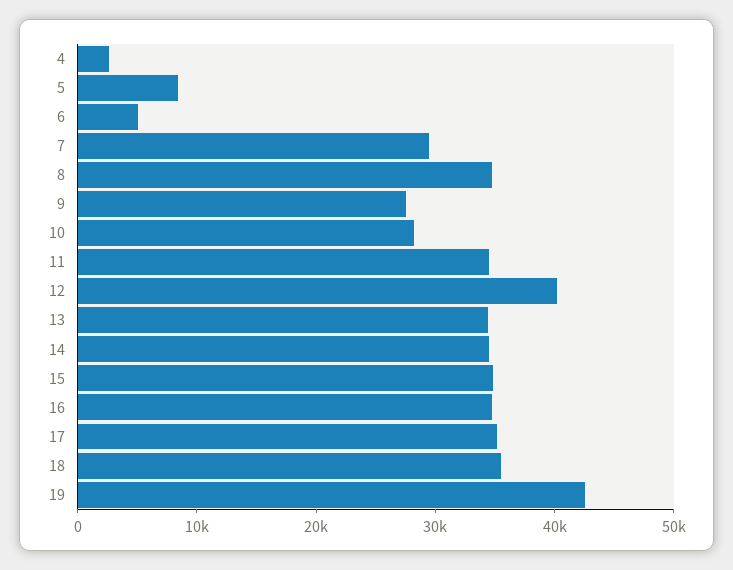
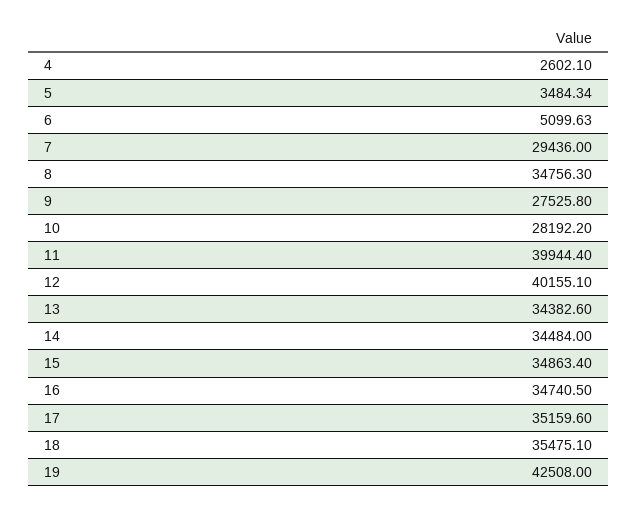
  {
    "4": 2602.1,
-   "5": 8000,
+   "5": 3484.34,
    "6": 5099.63,
    "7": 29436,
    "8": 34756.3,
    "9": 27525.8,
    "10": 28192.2,
-   "11": 34000,
+   "11": 39944.4,
    "12": 40155.1,
    "13": 34382.6,
    "14": 34484,
    "15": 34863.4,
    "16": 34740.5,
    "17": 35159.6,
    "18": 35475.1,
    "19": 42508
  }

